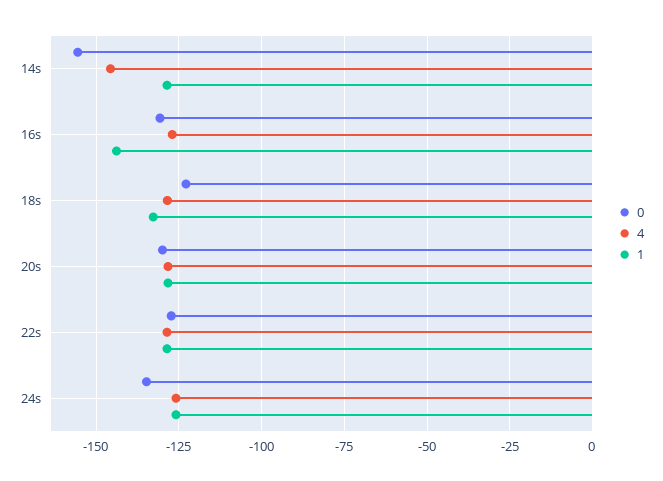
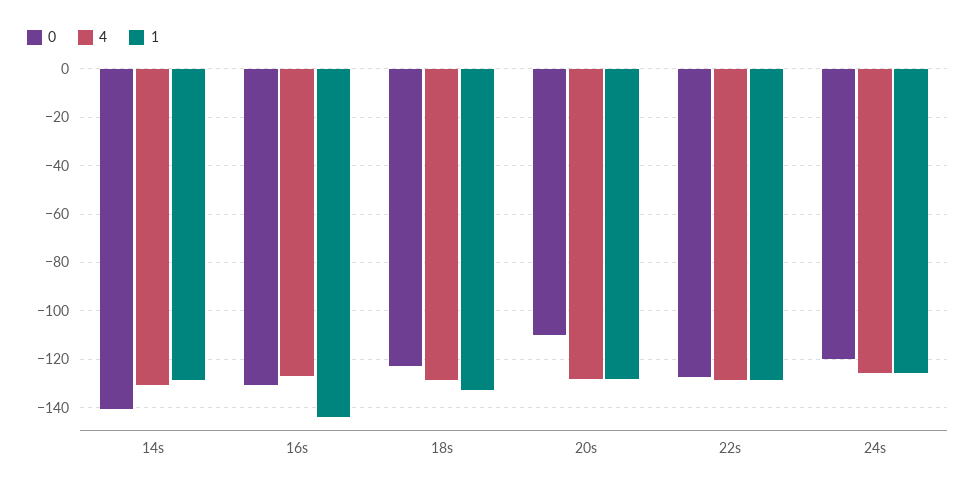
  {
    "0": {
-     "14s": -155,
+     "14s": -140,
      "16s": -130,
      "18s": -122.5,
-     "20s": -130,
+     "20s": -110,
      "22s": -127.5,
-     "24s": -135
+     "24s": -120
    },
    "4": {
-     "14s": -145,
+     "14s": -130,
      "16s": -127.5,
      "18s": -127.5,
      "20s": -127.5,
      "22s": -127.5,
      "24s": -125
    },
    "1": {
      "14s": -127.5,
      "16s": -145,
      "18s": -132.5,
      "20s": -127.5,
      "22s": -127.5,
      "24s": -125
    }
  }

